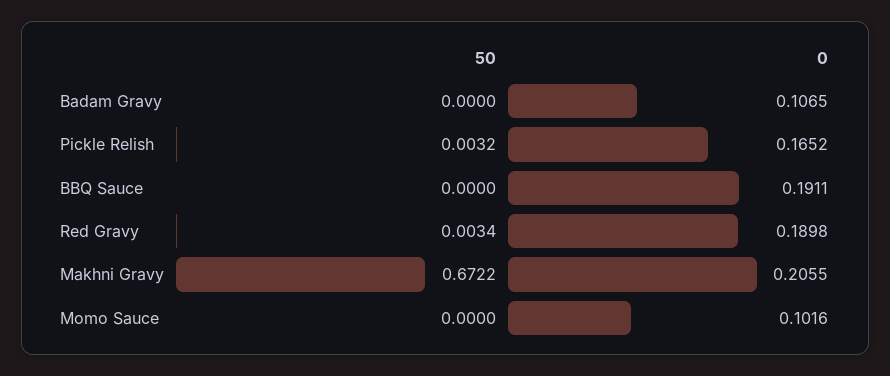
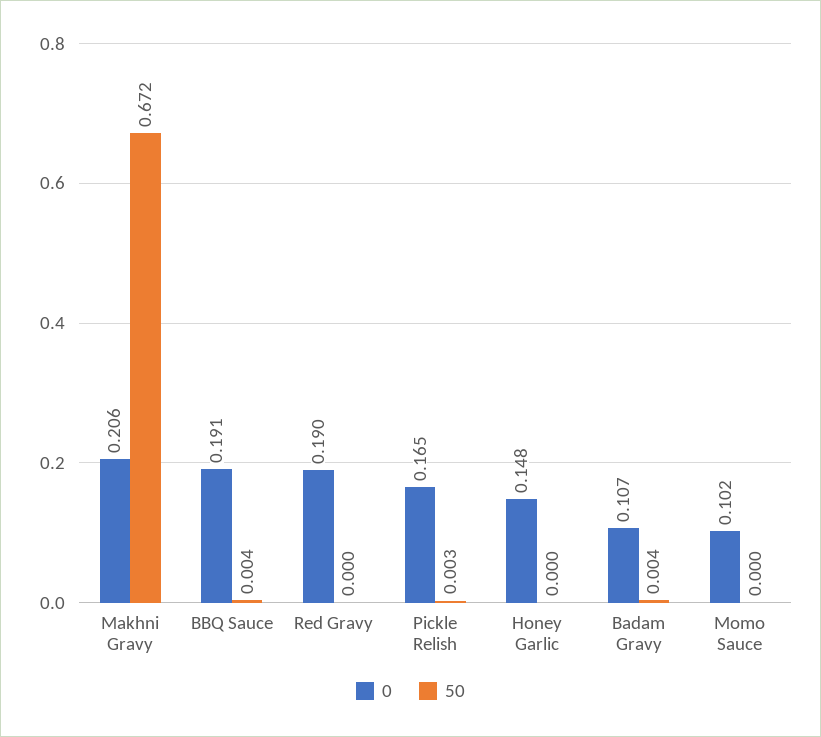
  {
    "50": {
-     "Badam Gravy": 0,
+     "Badam Gravy": 0.004,
      "Pickle Relish": 0.0032,
-     "BBQ Sauce": 0,
+     "BBQ Sauce": 0.004,
-     "Red Gravy": 0.0034,
+     "Red Gravy": 0,
      "Makhni Gravy": 0.6722,
-     "Momo Sauce": 0
+     "Momo Sauce": 0,
+     "Honey Garlic": 0
    },
    "0": {
      "Badam Gravy": 0.1065,
      "Pickle Relish": 0.1652,
      "BBQ Sauce": 0.1911,
      "Red Gravy": 0.1898,
      "Makhni Gravy": 0.2055,
-     "Momo Sauce": 0.1016
+     "Momo Sauce": 0.1016,
+     "Honey Garlic": 0.148
    }
  }

